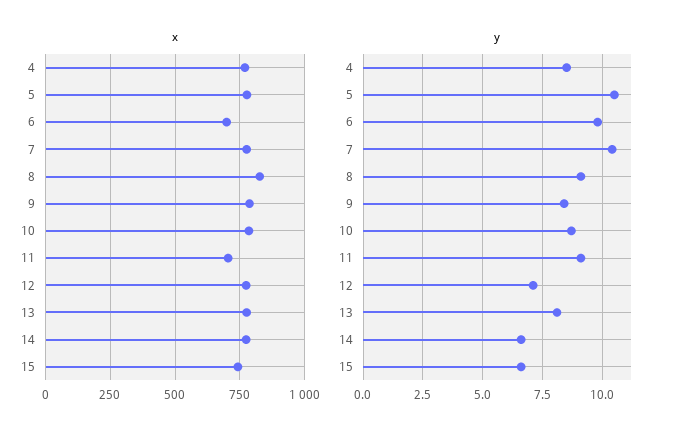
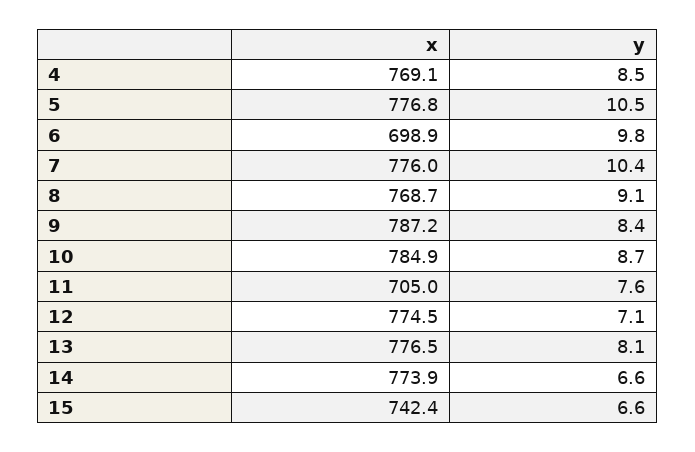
  {
    "x": {
      "4": 769.1,
      "5": 776.8,
      "6": 698.9,
      "7": 776,
-     "8": 825,
+     "8": 768.7,
      "9": 787.2,
      "10": 784.9,
      "11": 705,
      "12": 774.5,
      "13": 776.5,
      "14": 773.9,
      "15": 742.4
    },
    "y": {
      "4": 8.5,
      "5": 10.5,
      "6": 9.8,
      "7": 10.4,
      "8": 9.1,
      "9": 8.4,
      "10": 8.7,
-     "11": 9,
+     "11": 7.6,
      "12": 7.1,
      "13": 8.1,
      "14": 6.6,
      "15": 6.6
    }
  }

